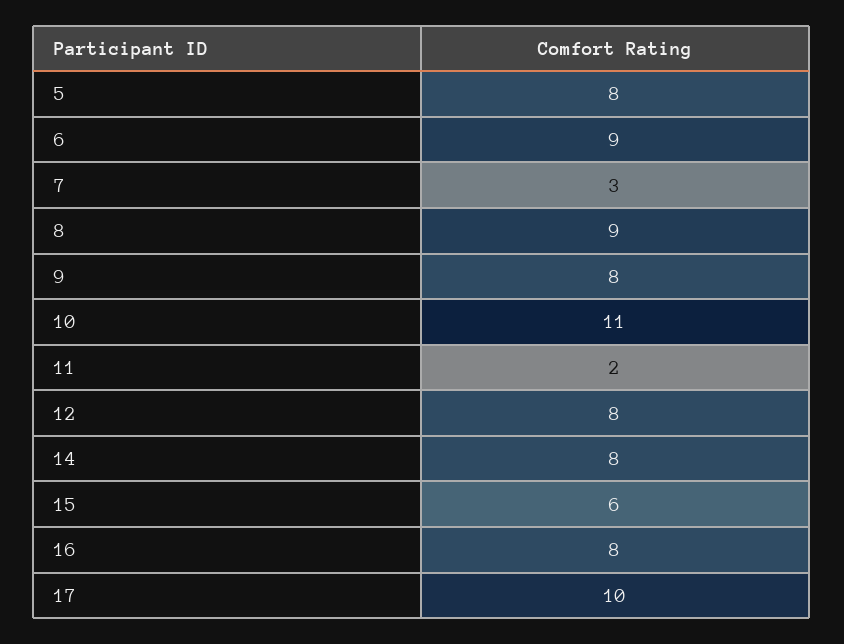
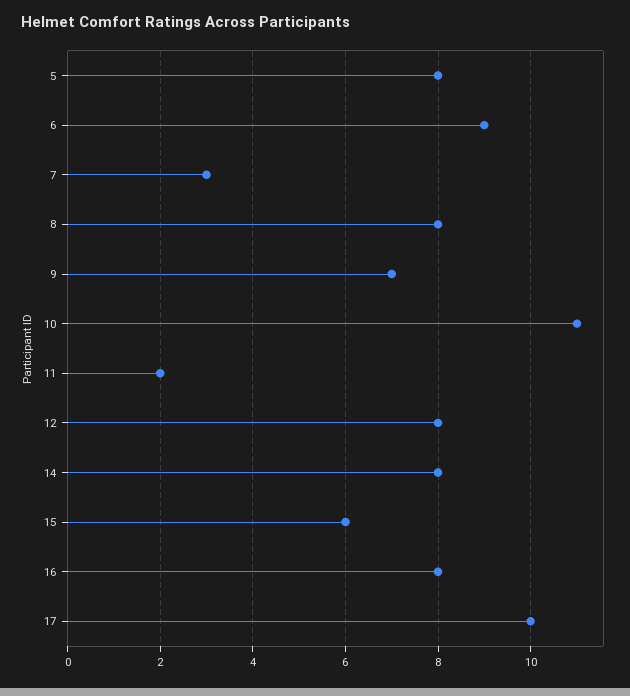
  {
    "5": 8,
    "6": 9,
    "7": 3,
-   "8": 9,
+   "8": 8,
-   "9": 8,
+   "9": 7,
    "10": 11,
    "11": 2,
    "12": 8,
    "14": 8,
    "15": 6,
    "16": 8,
    "17": 10
  }

